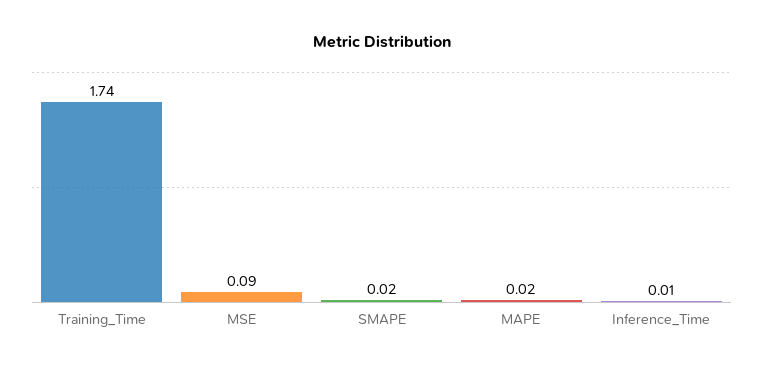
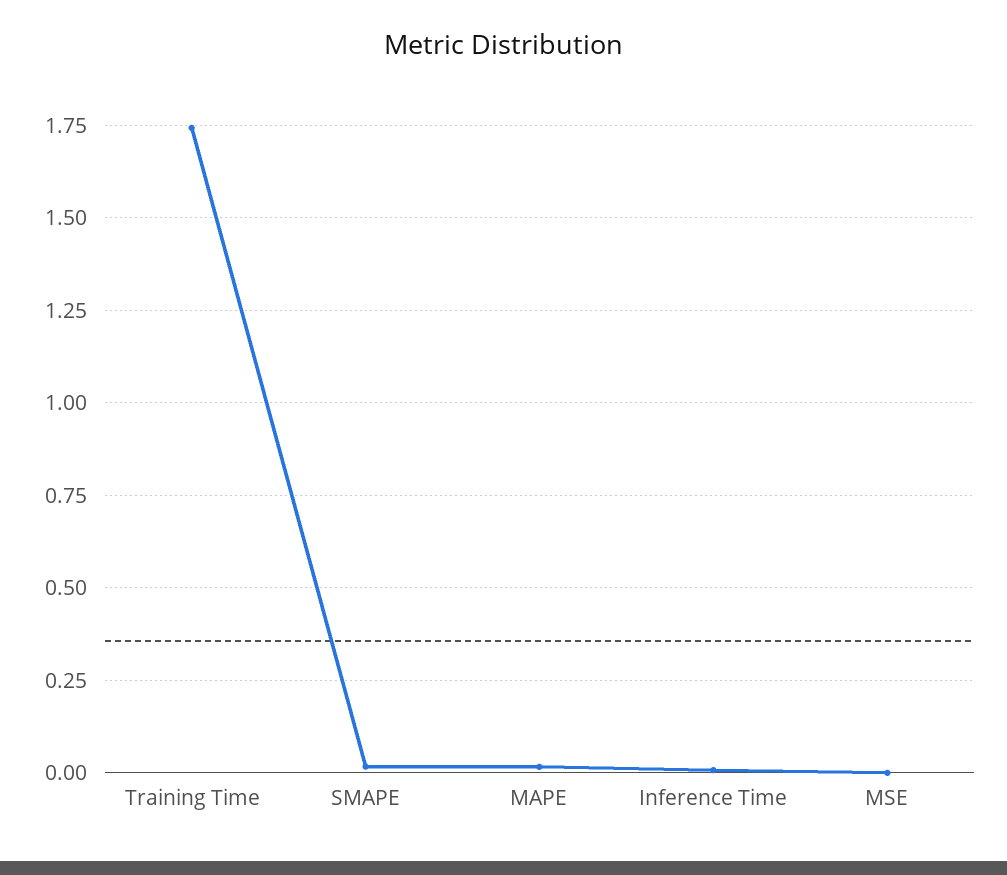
  {
    "Training_Time": 1.74,
-   "MSE": 0.09,
+   "MSE": 0,
    "SMAPE": 0.02,
    "MAPE": 0.02,
    "Inference_Time": 0.01
  }

